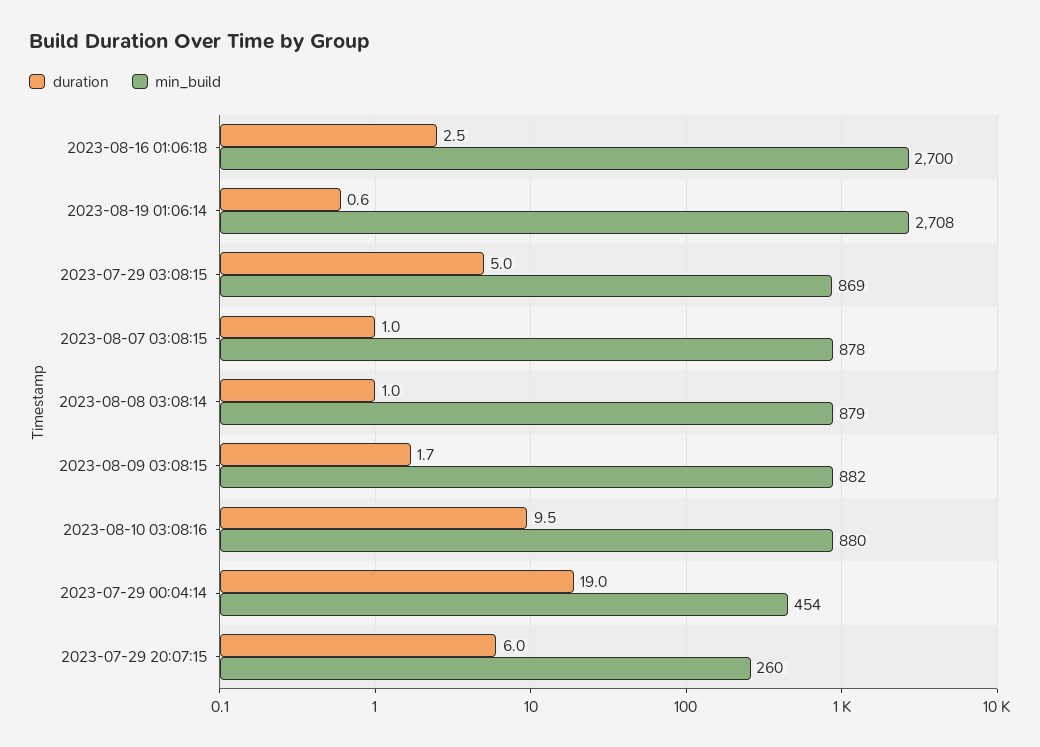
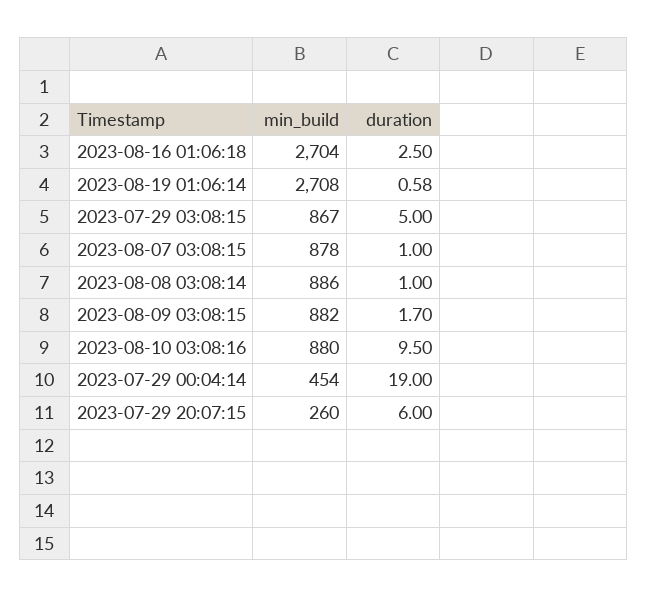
  {
    "duration": {
      "2023-08-16 01:06:18": 2.5,
      "2023-08-19 01:06:14": 0.58,
      "2023-07-29 03:08:15": 5,
      "2023-08-07 03:08:15": 1,
      "2023-08-08 03:08:14": 1,
      "2023-08-09 03:08:15": 1.7,
      "2023-08-10 03:08:16": 9.5,
      "2023-07-29 00:04:14": 19,
      "2023-07-29 20:07:15": 6
    },
    "min_build": {
-     "2023-08-16 01:06:18": 2700,
+     "2023-08-16 01:06:18": 2704,
      "2023-08-19 01:06:14": 2708,
-     "2023-07-29 03:08:15": 869,
+     "2023-07-29 03:08:15": 867,
      "2023-08-07 03:08:15": 878,
-     "2023-08-08 03:08:14": 879,
+     "2023-08-08 03:08:14": 886,
      "2023-08-09 03:08:15": 882,
      "2023-08-10 03:08:16": 880,
      "2023-07-29 00:04:14": 454,
      "2023-07-29 20:07:15": 260
    }
  }

